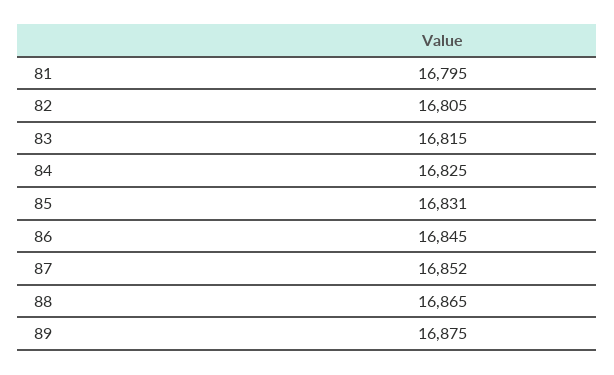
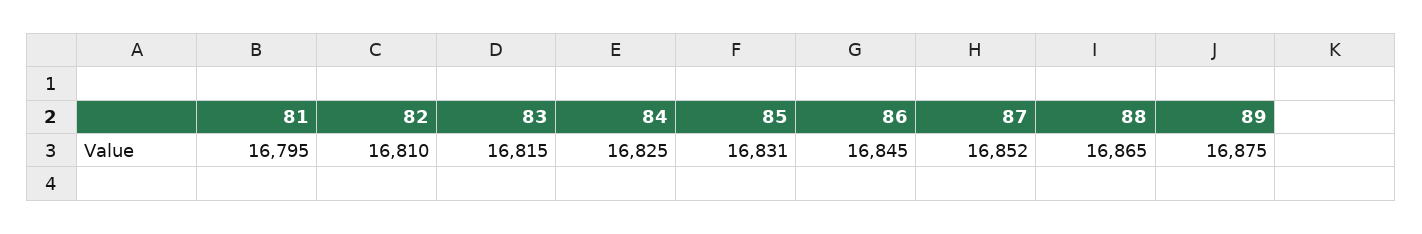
  {
    "81": 16795,
-   "82": 16805,
+   "82": 16810,
    "83": 16815,
    "84": 16825,
    "85": 16831,
    "86": 16845,
    "87": 16852,
    "88": 16865,
    "89": 16875
  }

